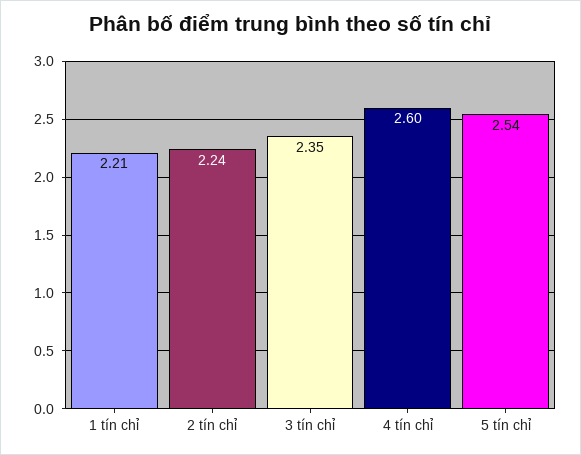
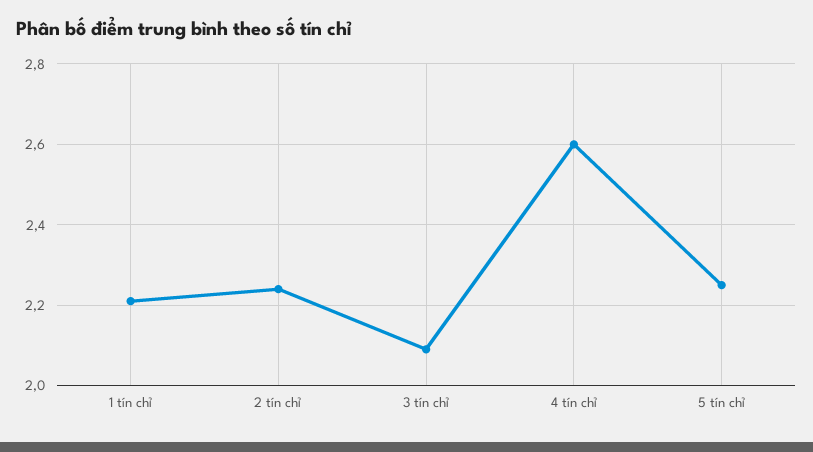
  {
    "1 tín chỉ": 2.21,
    "2 tín chỉ": 2.24,
-   "3 tín chỉ": 2.35,
+   "3 tín chỉ": 2.1,
    "4 tín chỉ": 2.6,
-   "5 tín chỉ": 2.54
+   "5 tín chỉ": 2.25
  }

